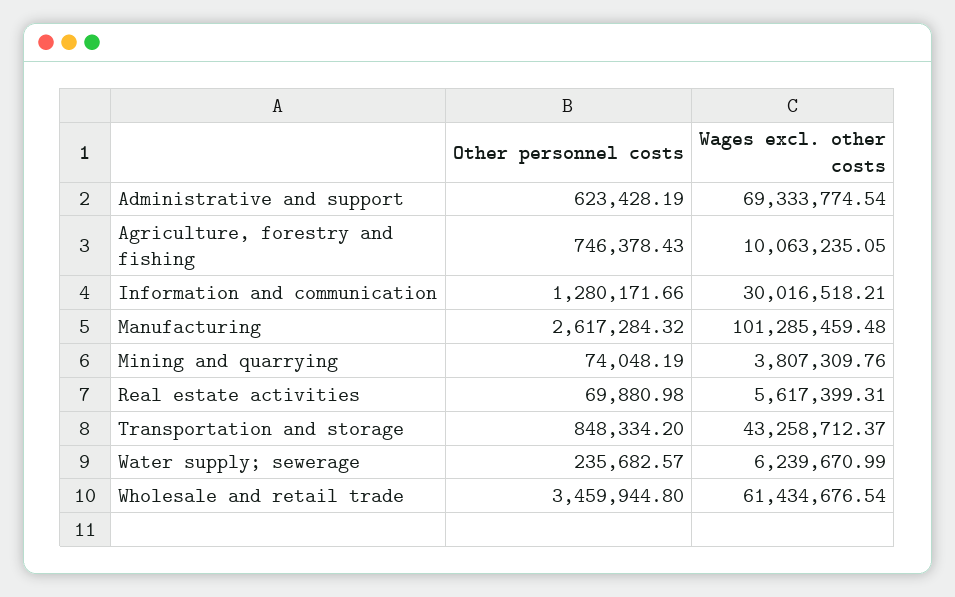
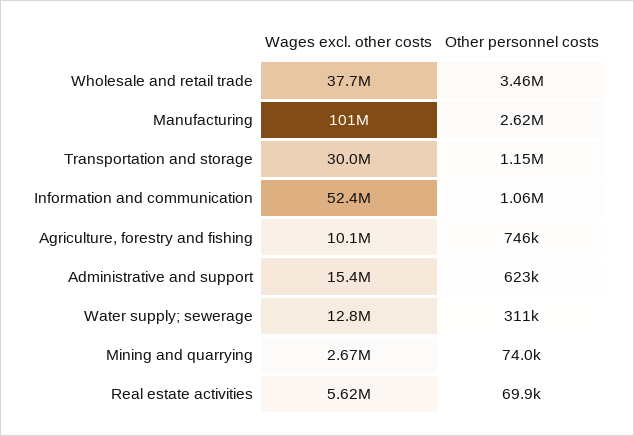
  {
    "Other personnel costs": {
      "Administrative and support": 623428.19,
      "Agriculture, forestry and fishing": 746378.43,
-     "Information and communication": 1280171.66,
+     "Information and communication": 1060000,
      "Manufacturing": 2617284.32,
      "Mining and quarrying": 74048.19,
      "Real estate activities": 69880.98,
-     "Transportation and storage": 848334.2,
+     "Transportation and storage": 1150000,
-     "Water supply; sewerage": 235682.57,
+     "Water supply; sewerage": 311000,
      "Wholesale and retail trade": 3459944.8
    },
    "Wages excl. other costs": {
-     "Administrative and support": 69333774.54,
+     "Administrative and support": 15400000,
      "Agriculture, forestry and fishing": 10063235.05,
-     "Information and communication": 30016518.21,
+     "Information and communication": 52400000,
      "Manufacturing": 101285459.48,
-     "Mining and quarrying": 3807309.76,
+     "Mining and quarrying": 2670000,
      "Real estate activities": 5617399.31,
-     "Transportation and storage": 43258712.37,
+     "Transportation and storage": 30000000,
-     "Water supply; sewerage": 6239670.99,
+     "Water supply; sewerage": 12800000,
-     "Wholesale and retail trade": 61434676.54
+     "Wholesale and retail trade": 37700000
    }
  }

